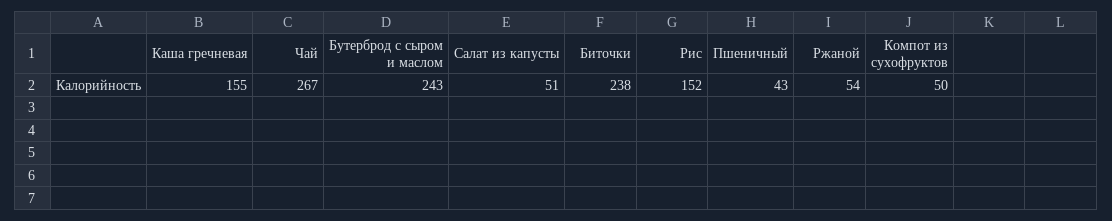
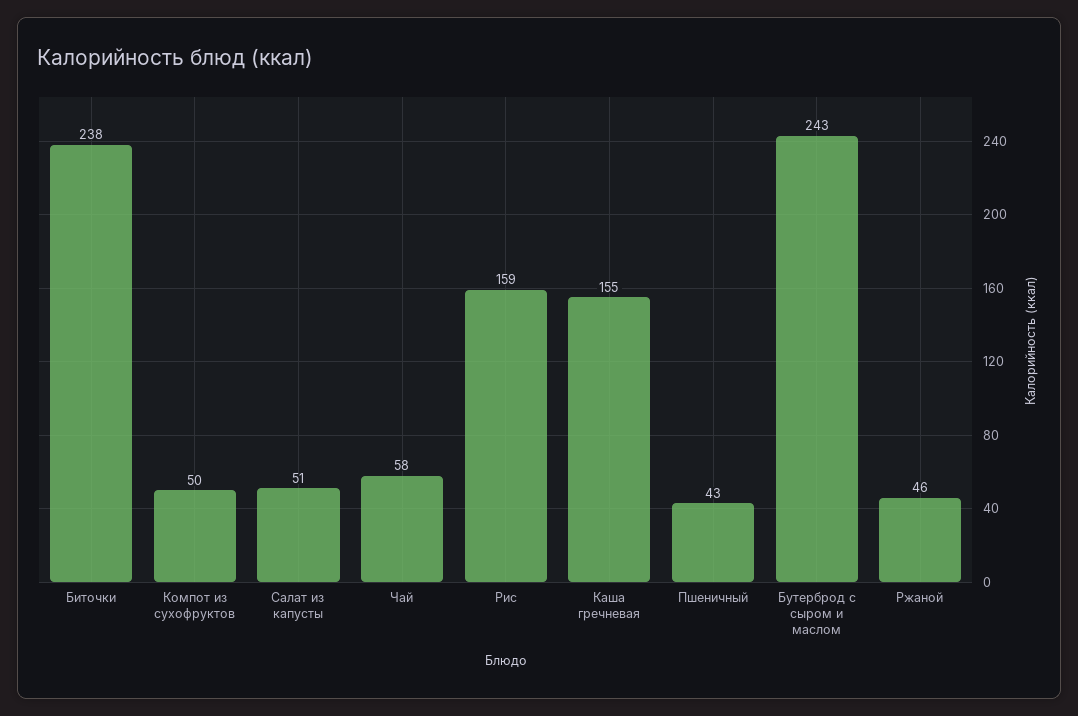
  {
    "Каша гречневая": 155,
-   "Чай": 267,
+   "Чай": 58,
    "Бутерброд с сыром и маслом": 243,
    "Салат из капусты": 51,
    "Биточки": 238,
-   "Рис": 152,
+   "Рис": 159,
    "Пшеничный": 43,
-   "Ржаной": 54,
+   "Ржаной": 46,
    "Компот из сухофруктов": 50
  }

